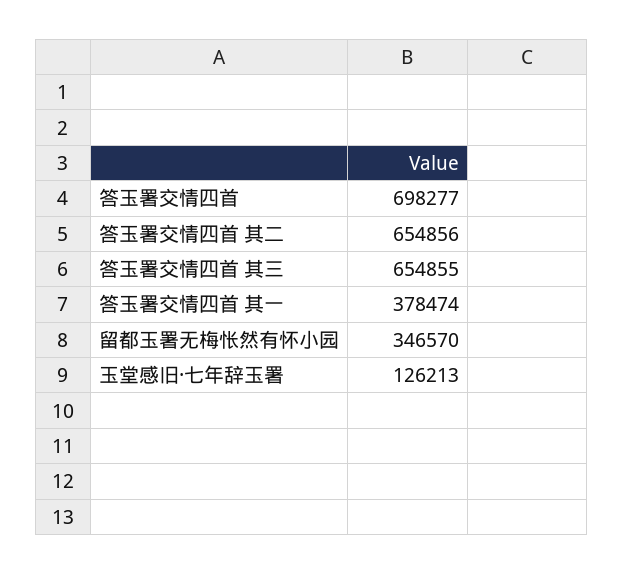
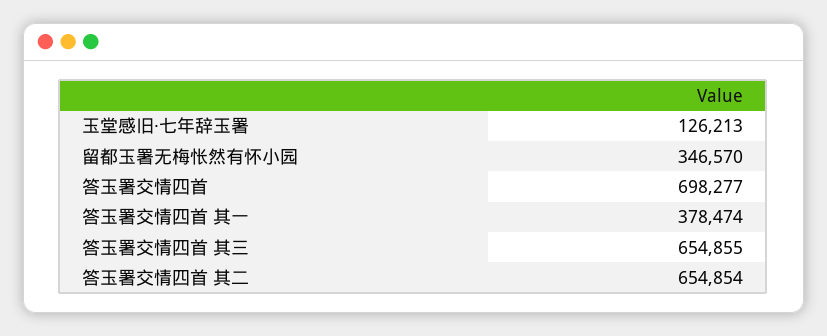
  {
    "答玉署交情四首": 698277,
-   "答玉署交情四首 其二": 654856,
+   "答玉署交情四首 其二": 654854,
    "答玉署交情四首 其三": 654855,
    "答玉署交情四首 其一": 378474,
    "留都玉署无梅怅然有怀小园": 346570,
    "玉堂感旧·七年辞玉署": 126213
  }

